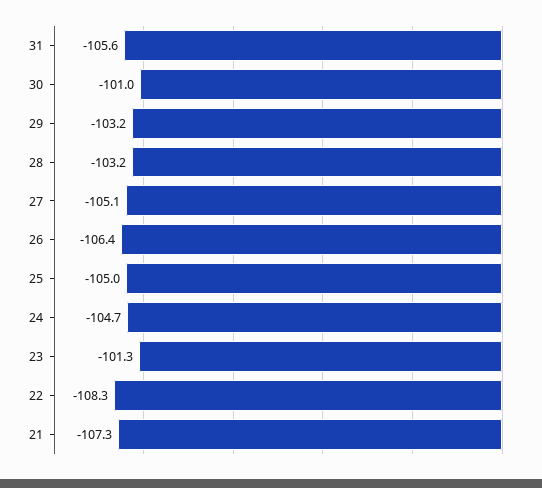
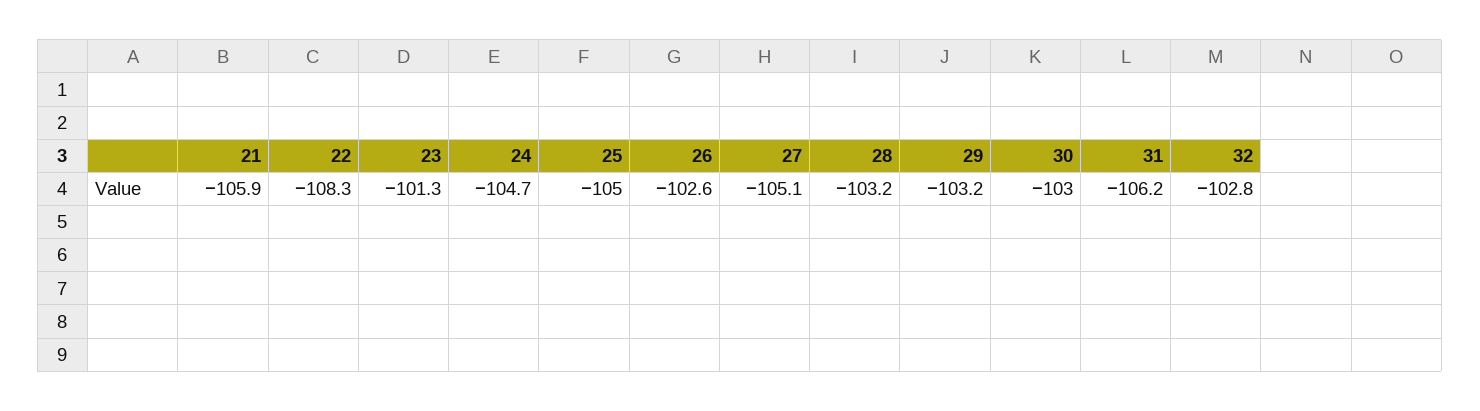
  {
-   "31": -105.6,
+   "31": -106.2,
-   "30": -101,
+   "30": -103,
    "29": -103.2,
    "28": -103.2,
    "27": -105.1,
-   "26": -106.4,
+   "26": -102.6,
    "25": -105,
    "24": -104.7,
    "23": -101.3,
    "22": -108.3,
-   "21": -107.3
+   "21": -105.9,
+   "32": -102.8
  }

